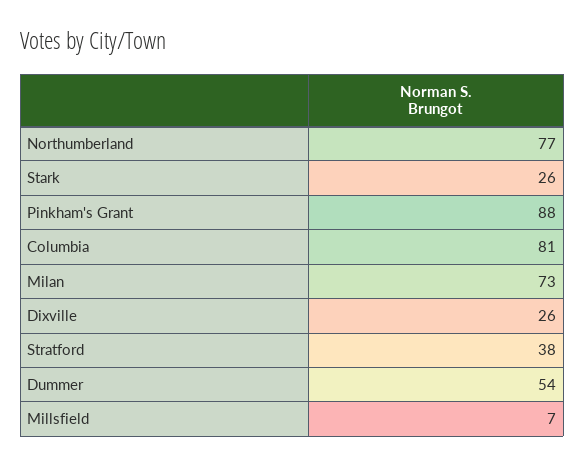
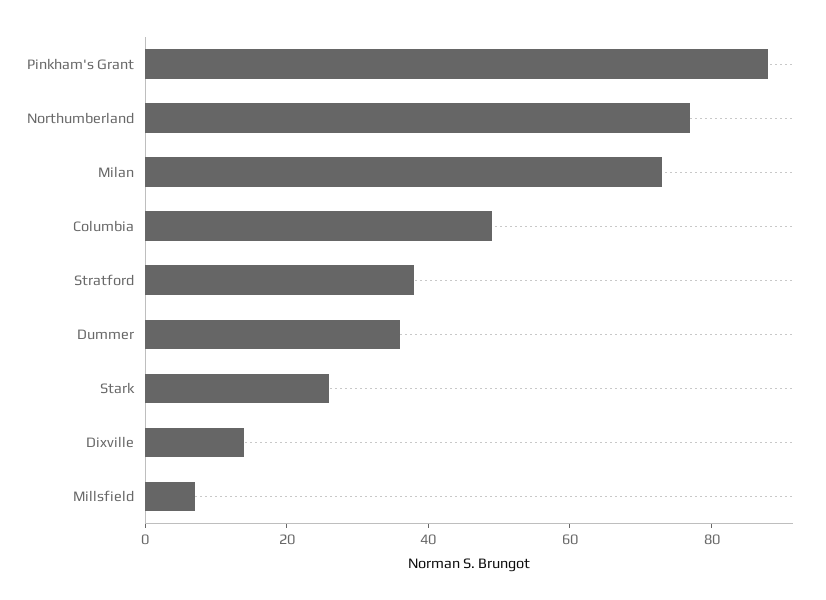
  {
    "Northumberland": 77,
    "Stark": 26,
    "Pinkham's Grant": 88,
-   "Columbia": 81,
+   "Columbia": 50,
    "Milan": 73,
-   "Dixville": 26,
+   "Dixville": 15,
    "Stratford": 38,
-   "Dummer": 54,
+   "Dummer": 35,
    "Millsfield": 7
  }

